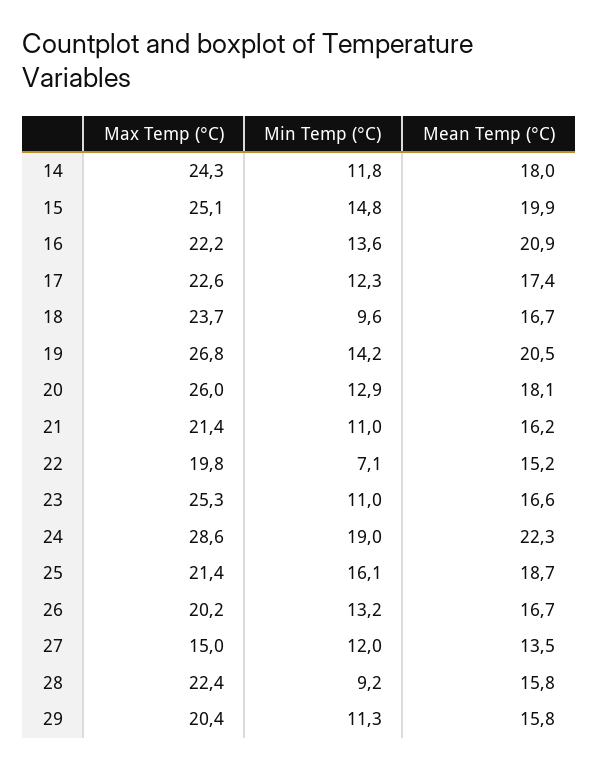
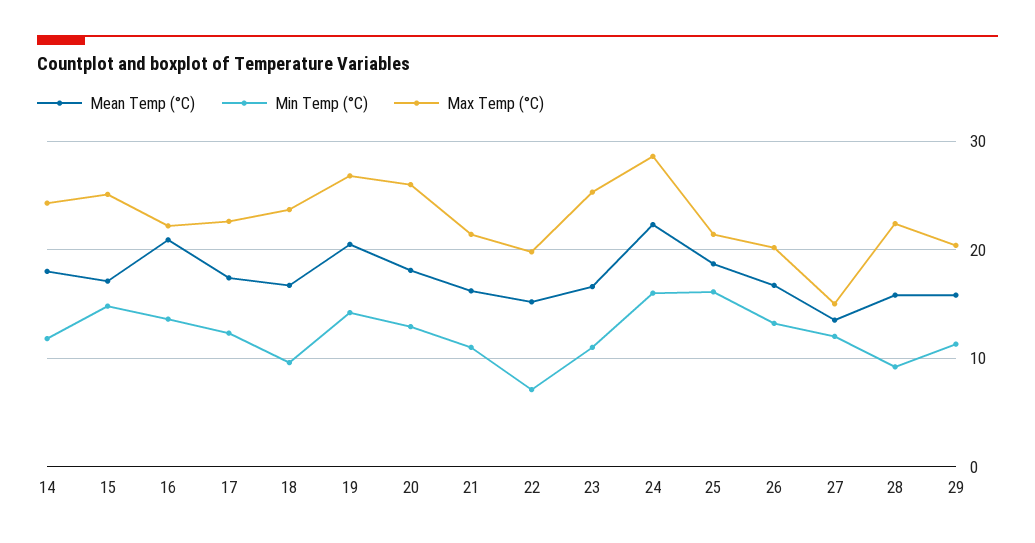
  {
    "Max Temp (°C)": {
      "14": 24.3,
      "15": 25.1,
      "16": 22.2,
      "17": 22.6,
      "18": 23.7,
      "19": 26.8,
      "20": 26,
      "21": 21.4,
      "22": 19.8,
      "23": 25.3,
      "24": 28.6,
      "25": 21.4,
      "26": 20.2,
      "27": 15,
      "28": 22.4,
      "29": 20.4
    },
    "Min Temp (°C)": {
      "14": 11.8,
      "15": 14.8,
      "16": 13.6,
      "17": 12.3,
      "18": 9.6,
      "19": 14.2,
      "20": 12.9,
      "21": 11,
      "22": 7.1,
      "23": 11,
-     "24": 19,
+     "24": 16,
      "25": 16.1,
      "26": 13.2,
      "27": 12,
      "28": 9.2,
      "29": 11.3
    },
    "Mean Temp (°C)": {
      "14": 18,
-     "15": 19.9,
+     "15": 17,
      "16": 20.9,
      "17": 17.4,
      "18": 16.7,
      "19": 20.5,
      "20": 18.1,
      "21": 16.2,
      "22": 15.2,
      "23": 16.6,
      "24": 22.3,
      "25": 18.7,
      "26": 16.7,
      "27": 13.5,
      "28": 15.8,
      "29": 15.8
    }
  }

